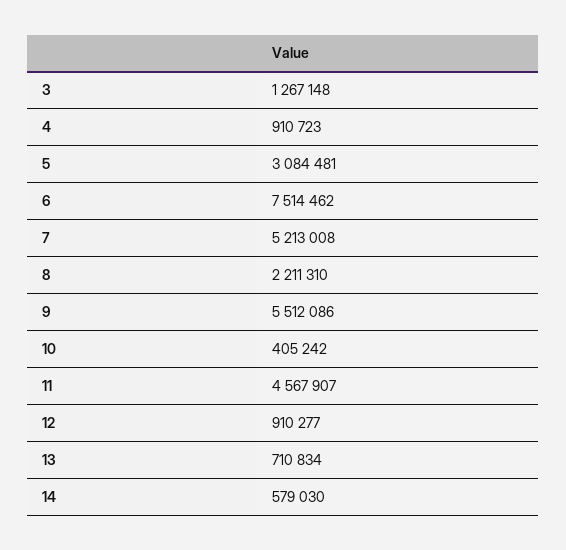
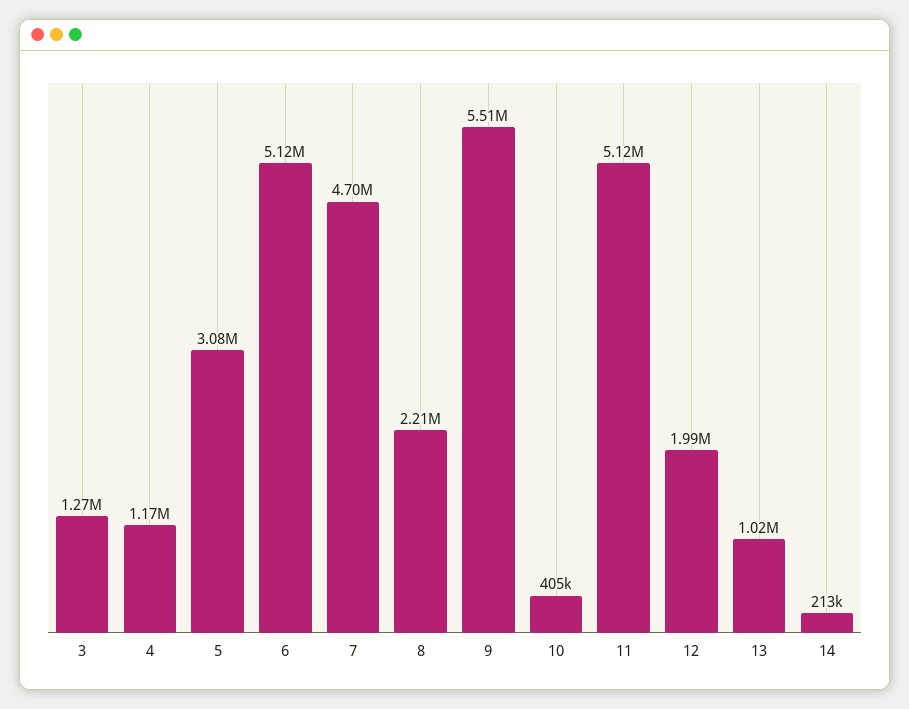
  {
    "3": 1267148,
-   "4": 910723,
+   "4": 1170000,
    "5": 3084481,
-   "6": 7514462,
+   "6": 5120000,
-   "7": 5213008,
+   "7": 4700000,
    "8": 2211310,
    "9": 5512086,
    "10": 405242,
-   "11": 4567907,
+   "11": 5120000,
-   "12": 910277,
+   "12": 1990000,
-   "13": 710834,
+   "13": 1020000,
-   "14": 579030
+   "14": 213000
  }

